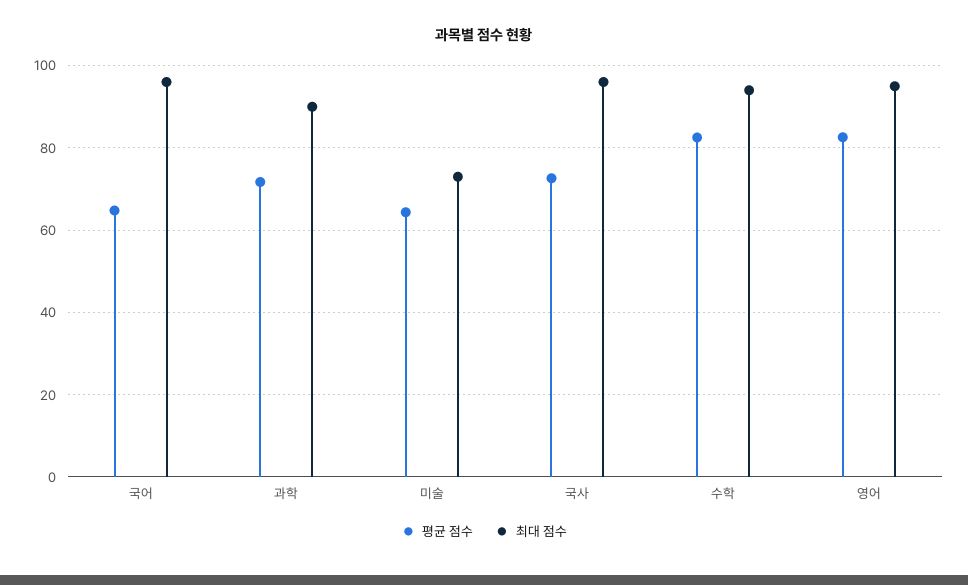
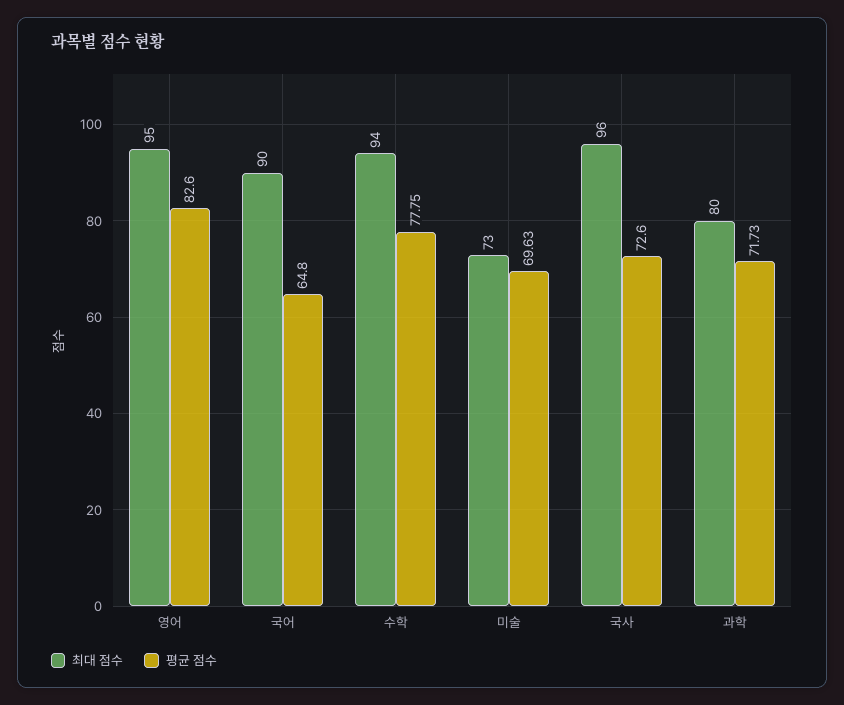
  {
    "평균 점수": {
      "국어": 64.8,
      "과학": 71.73,
-     "미술": 64,
+     "미술": 69.63,
      "국사": 72.6,
-     "수학": 82,
+     "수학": 77.75,
      "영어": 82.6
    },
    "최대 점수": {
-     "국어": 96,
+     "국어": 90,
-     "과학": 90,
+     "과학": 80,
      "미술": 73,
      "국사": 96,
      "수학": 94,
      "영어": 95
    }
  }

